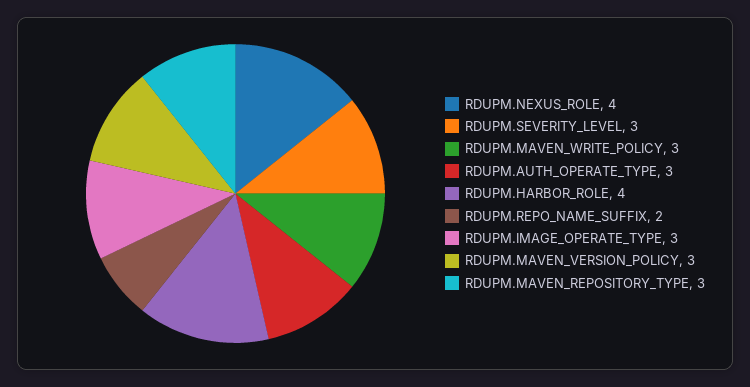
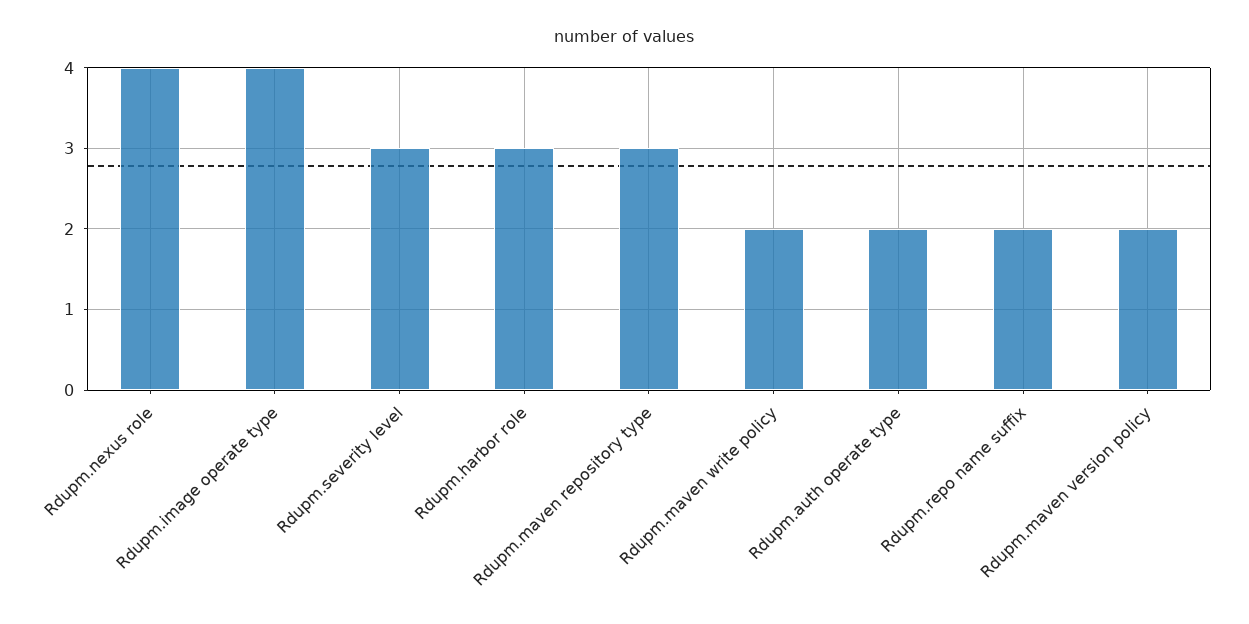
  {
    "RDUPM.NEXUS_ROLE": 4,
    "RDUPM.SEVERITY_LEVEL": 3,
-   "RDUPM.MAVEN_WRITE_POLICY": 3,
+   "RDUPM.MAVEN_WRITE_POLICY": 2,
-   "RDUPM.AUTH_OPERATE_TYPE": 3,
+   "RDUPM.AUTH_OPERATE_TYPE": 2,
-   "RDUPM.HARBOR_ROLE": 4,
+   "RDUPM.HARBOR_ROLE": 3,
    "RDUPM.REPO_NAME_SUFFIX": 2,
-   "RDUPM.IMAGE_OPERATE_TYPE": 3,
+   "RDUPM.IMAGE_OPERATE_TYPE": 4,
-   "RDUPM.MAVEN_VERSION_POLICY": 3,
+   "RDUPM.MAVEN_VERSION_POLICY": 2,
    "RDUPM.MAVEN_REPOSITORY_TYPE": 3
  }

